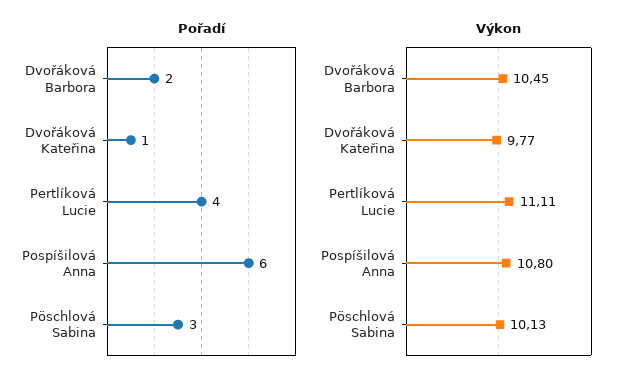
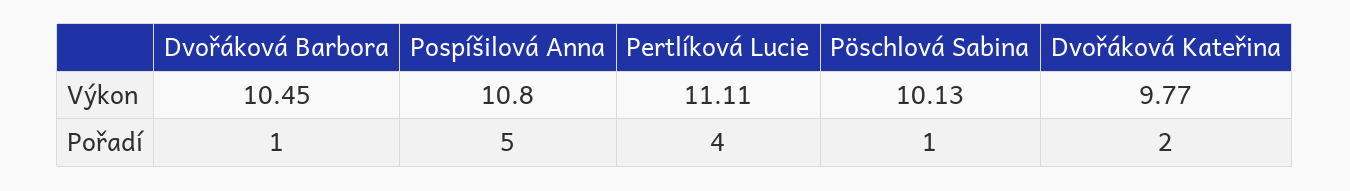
  {
    "Pořadí": {
-     "Dvořáková Barbora": 2,
+     "Dvořáková Barbora": 1,
-     "Dvořáková Kateřina": 1,
+     "Dvořáková Kateřina": 2,
      "Pertlíková Lucie": 4,
-     "Pospíšilová Anna": 6,
+     "Pospíšilová Anna": 5,
-     "Pöschlová Sabina": 3
+     "Pöschlová Sabina": 1
    },
    "Výkon": {
      "Dvořáková Barbora": 10.45,
      "Dvořáková Kateřina": 9.77,
      "Pertlíková Lucie": 11.11,
      "Pospíšilová Anna": 10.8,
      "Pöschlová Sabina": 10.13
    }
  }

